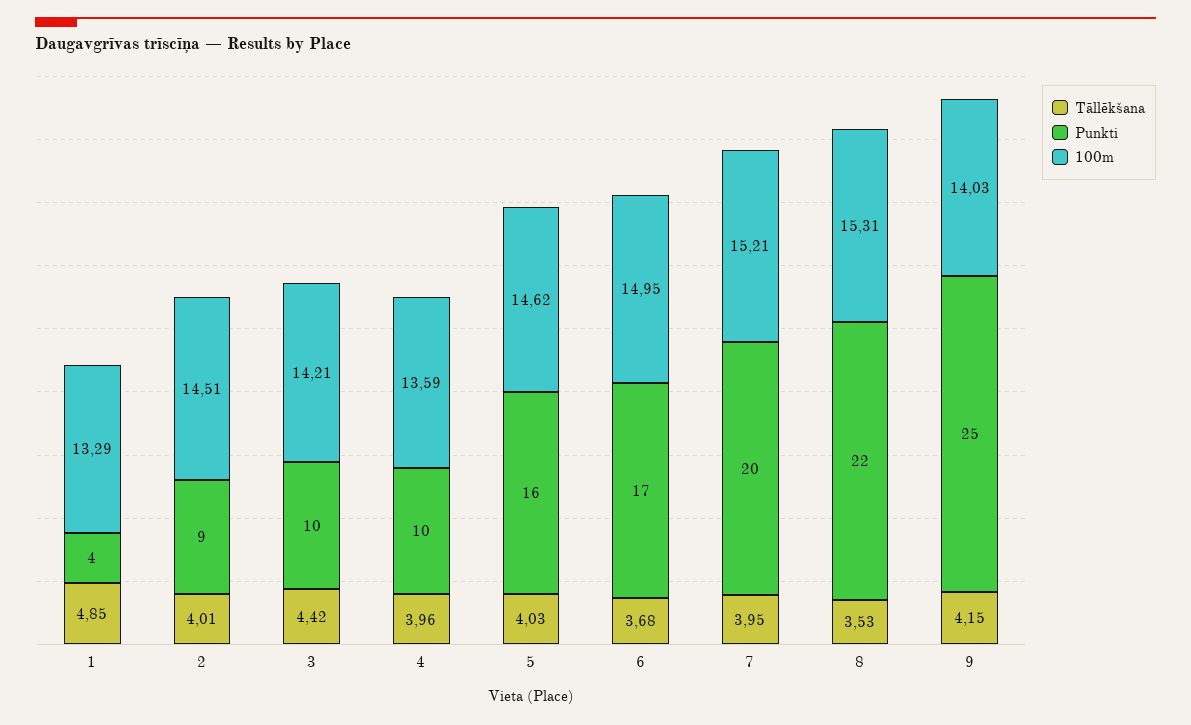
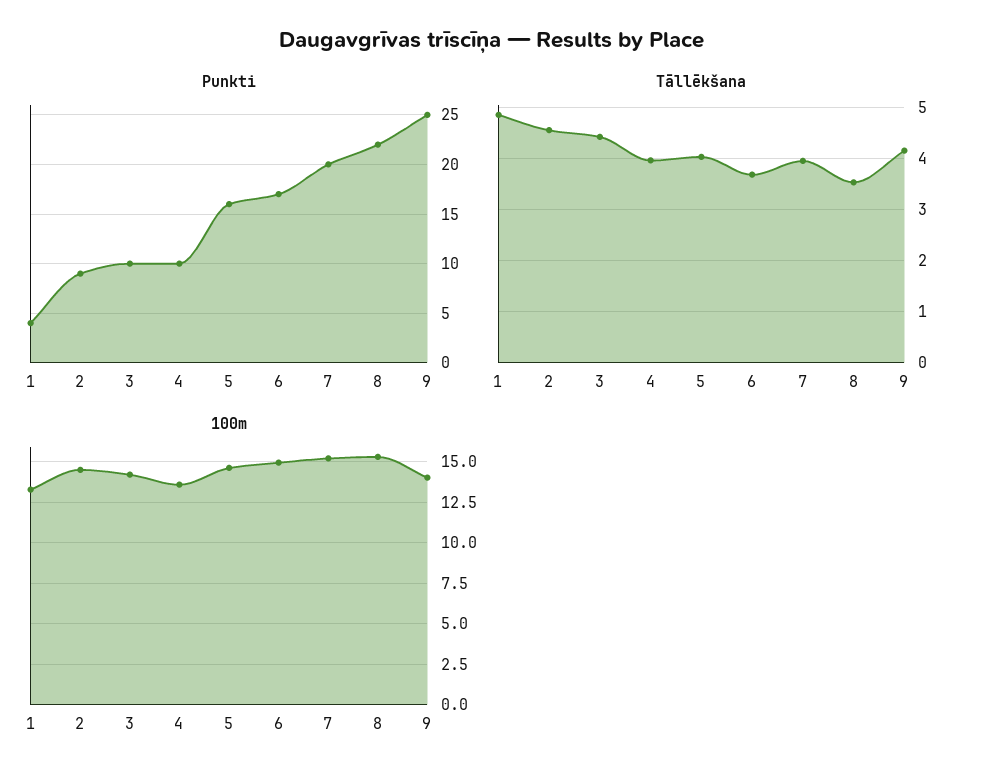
  {
    "Tāllēkšana": {
      "1": 4.85,
-     "2": 4.01,
+     "2": 4.6,
      "3": 4.42,
      "4": 3.96,
      "5": 4.03,
      "6": 3.68,
      "7": 3.95,
      "8": 3.53,
      "9": 4.15
    },
    "Punkti": {
      "1": 4,
      "2": 9,
      "3": 10,
      "4": 10,
      "5": 16,
      "6": 17,
      "7": 20,
      "8": 22,
      "9": 25
    },
    "100m": {
      "1": 13.29,
      "2": 14.51,
      "3": 14.21,
      "4": 13.59,
      "5": 14.62,
      "6": 14.95,
      "7": 15.21,
      "8": 15.31,
      "9": 14.03
    }
  }

